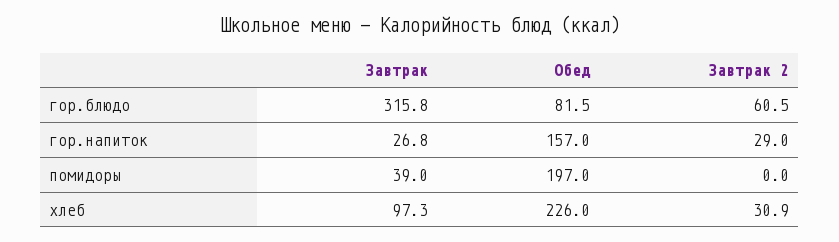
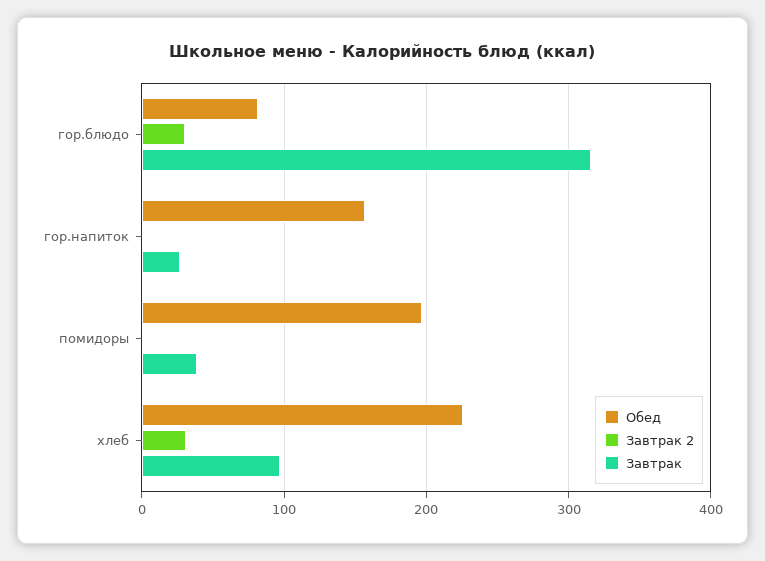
  {
    "Завтрак": {
      "гор.блюдо": 315.8,
      "гор.напиток": 26.8,
      "помидоры": 39,
      "хлеб": 97.3
    },
    "Обед": {
      "гор.блюдо": 81.5,
      "гор.напиток": 157,
      "помидоры": 197,
      "хлеб": 226
    },
    "Завтрак 2": {
-     "гор.блюдо": 60.5,
+     "гор.блюдо": 30,
-     "гор.напиток": 29,
+     "гор.напиток": 0,
      "помидоры": 0,
      "хлеб": 30.9
    }
  }

